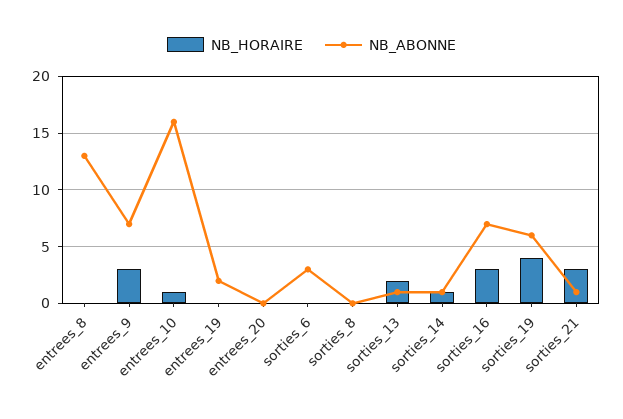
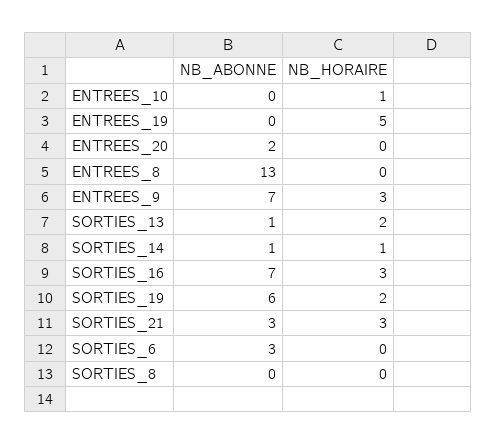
  {
    "NB_HORAIRE": {
      "entrees_8": 0,
      "entrees_9": 3,
      "entrees_10": 1,
-     "entrees_19": 0,
+     "entrees_19": 5,
      "entrees_20": 0,
      "sorties_6": 0,
      "sorties_8": 0,
      "sorties_13": 2,
      "sorties_14": 1,
      "sorties_16": 3,
-     "sorties_19": 4,
+     "sorties_19": 2,
      "sorties_21": 3
    },
    "NB_ABONNE": {
      "entrees_8": 13,
      "entrees_9": 7,
-     "entrees_10": 16,
+     "entrees_10": 0,
-     "entrees_19": 2,
+     "entrees_19": 0,
-     "entrees_20": 0,
+     "entrees_20": 2,
      "sorties_6": 3,
      "sorties_8": 0,
      "sorties_13": 1,
      "sorties_14": 1,
      "sorties_16": 7,
      "sorties_19": 6,
-     "sorties_21": 1
+     "sorties_21": 3
    }
  }

